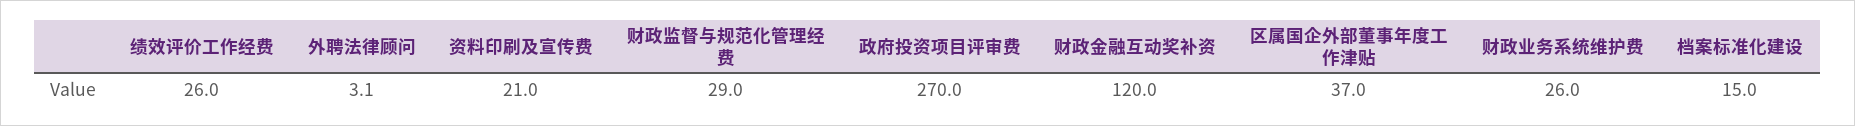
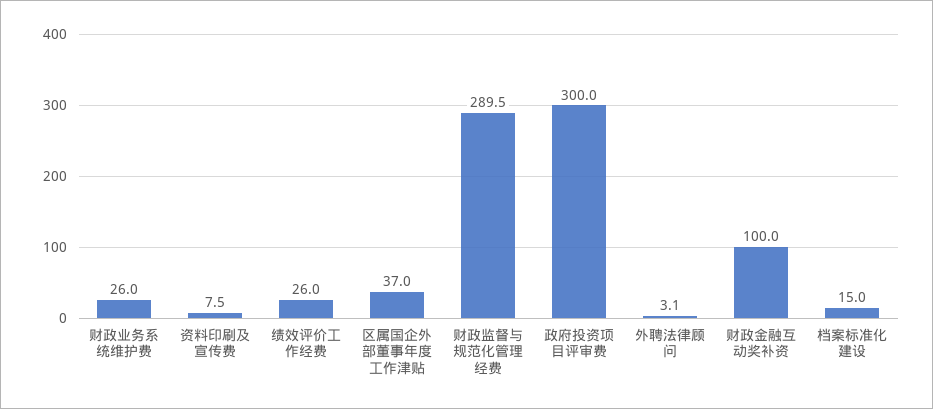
  {
    "绩效评价工作经费": 26,
    "外聘法律顾问": 3.1,
-   "资料印刷及宣传费": 21,
+   "资料印刷及宣传费": 7.5,
-   "财政监督与规范化管理经费": 29,
+   "财政监督与规范化管理经费": 289.5,
-   "政府投资项目评审费": 270,
+   "政府投资项目评审费": 300,
-   "财政金融互动奖补资": 120,
+   "财政金融互动奖补资": 100,
    "区属国企外部董事年度工作津贴": 37,
    "财政业务系统维护费": 26,
    "档案标准化建设": 15
  }

